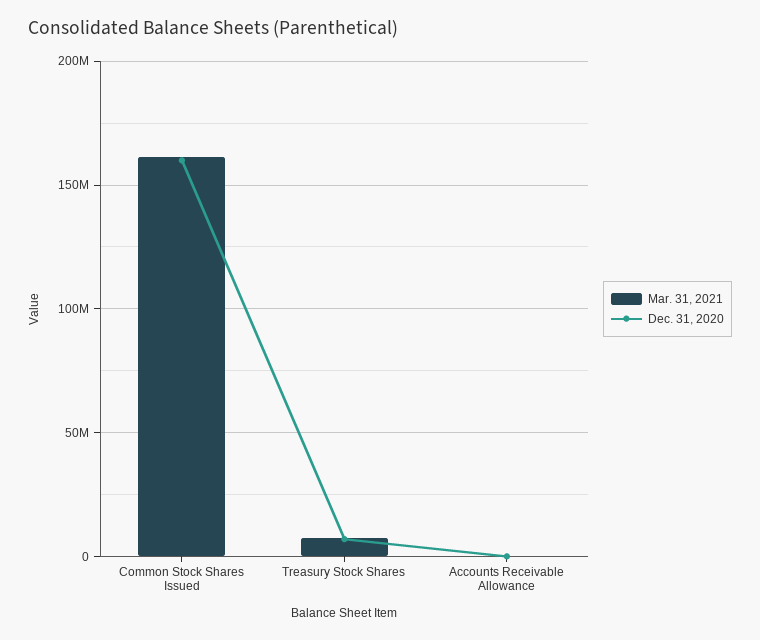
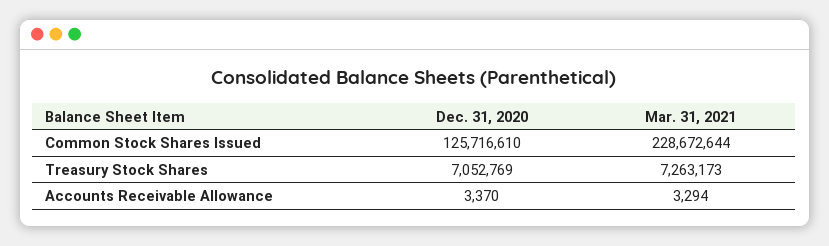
  {
    "Mar. 31, 2021": {
-     "Common Stock Shares Issued": 160000000,
+     "Common Stock Shares Issued": 228672644,
      "Treasury Stock Shares": 7263173,
      "Accounts Receivable Allowance": 3294
    },
    "Dec. 31, 2020": {
-     "Common Stock Shares Issued": 160000000,
+     "Common Stock Shares Issued": 125716610,
      "Treasury Stock Shares": 7052769,
      "Accounts Receivable Allowance": 3370
    }
  }

